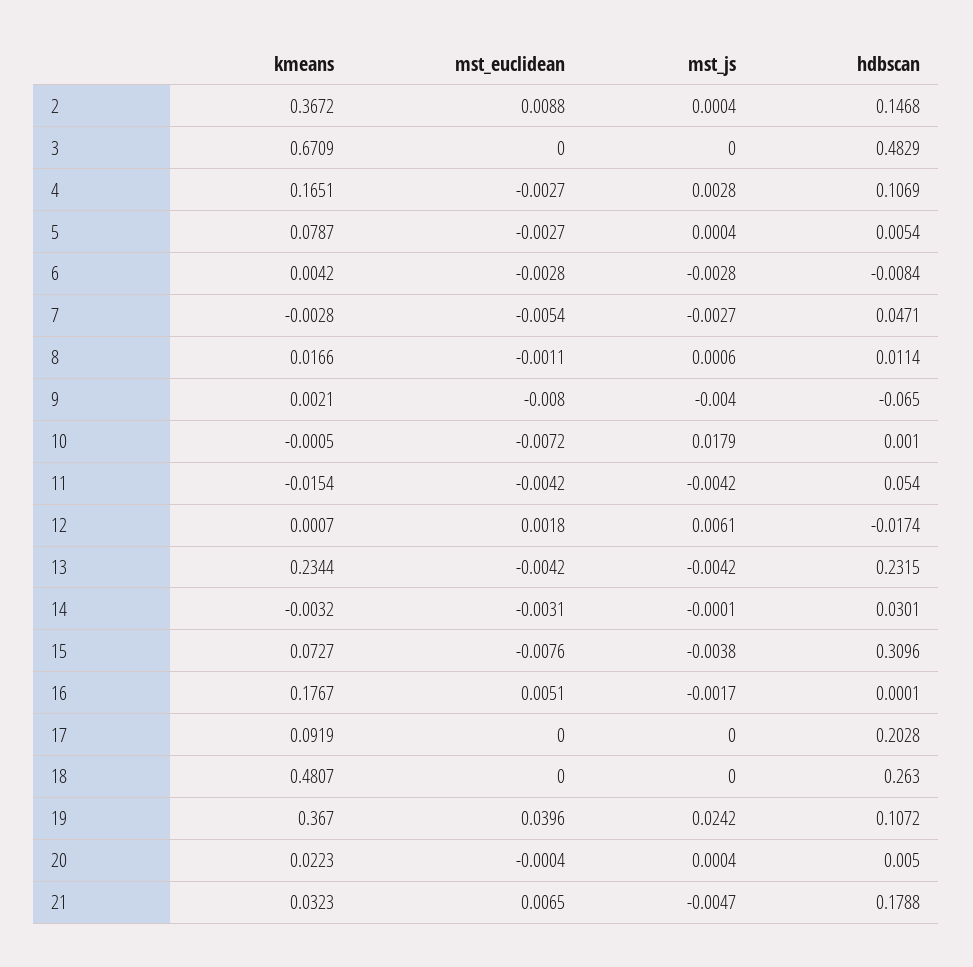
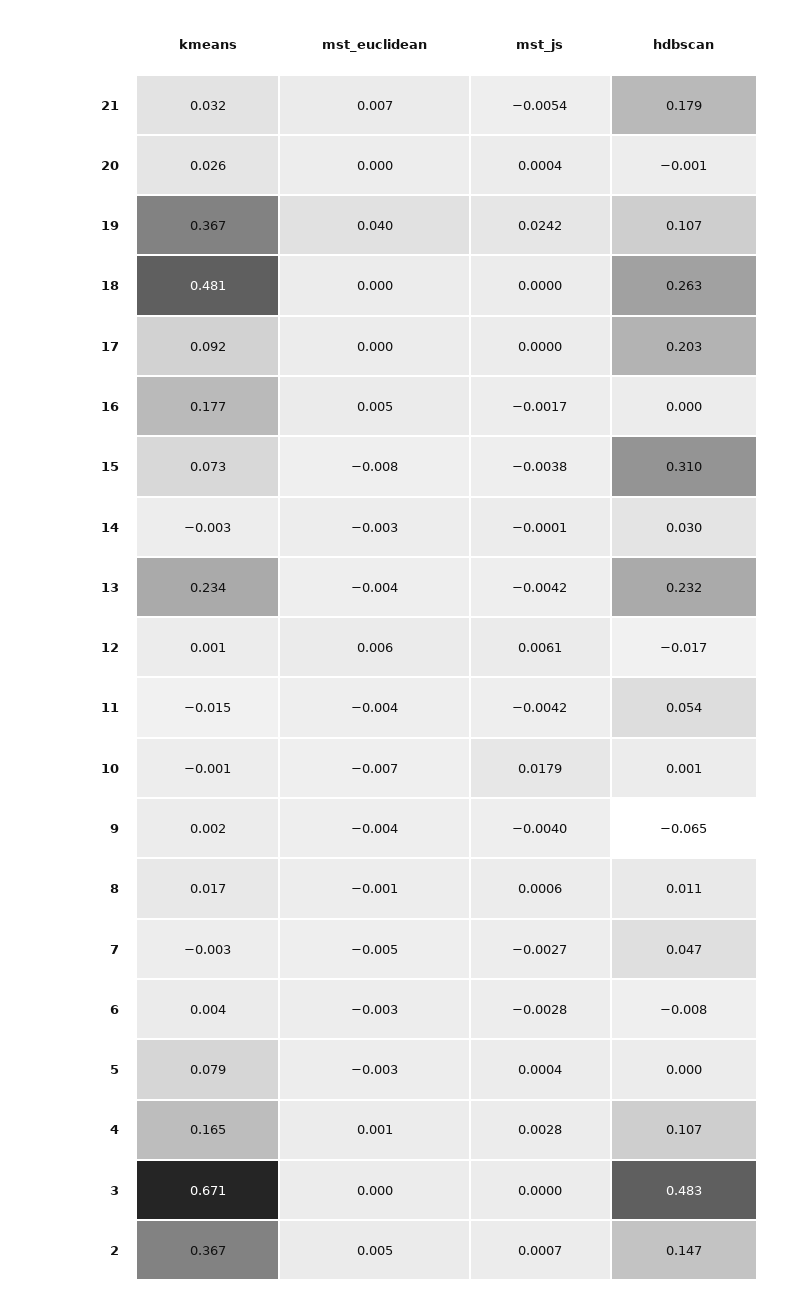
  {
    "kmeans": {
      "2": 0.3672,
      "3": 0.6709,
      "4": 0.1651,
      "5": 0.0787,
      "6": 0.0042,
      "7": -0.0028,
      "8": 0.0166,
      "9": 0.0021,
      "10": -0.0005,
      "11": -0.0154,
      "12": 0.0007,
      "13": 0.2344,
      "14": -0.0032,
      "15": 0.0727,
      "16": 0.1767,
      "17": 0.0919,
      "18": 0.4807,
      "19": 0.367,
-     "20": 0.0223,
+     "20": 0.026,
      "21": 0.0323
    },
    "mst_euclidean": {
-     "2": 0.0088,
+     "2": 0.005,
      "3": 0,
-     "4": -0.0027,
+     "4": 0.001,
      "5": -0.0027,
      "6": -0.0028,
      "7": -0.0054,
      "8": -0.0011,
-     "9": -0.008,
+     "9": -0.004,
      "10": -0.0072,
      "11": -0.0042,
-     "12": 0.0018,
+     "12": 0.006,
      "13": -0.0042,
      "14": -0.0031,
      "15": -0.0076,
      "16": 0.0051,
      "17": 0,
      "18": 0,
      "19": 0.0396,
      "20": -0.0004,
      "21": 0.0065
    },
    "mst_js": {
-     "2": 0.0004,
+     "2": 0.0007,
      "3": 0,
      "4": 0.0028,
      "5": 0.0004,
      "6": -0.0028,
      "7": -0.0027,
      "8": 0.0006,
      "9": -0.004,
      "10": 0.0179,
      "11": -0.0042,
      "12": 0.0061,
      "13": -0.0042,
      "14": -0.0001,
      "15": -0.0038,
      "16": -0.0017,
      "17": 0,
      "18": 0,
      "19": 0.0242,
      "20": 0.0004,
-     "21": -0.0047
+     "21": -0.0054
    },
    "hdbscan": {
      "2": 0.1468,
      "3": 0.4829,
      "4": 0.1069,
-     "5": 0.0054,
+     "5": 0,
      "6": -0.0084,
      "7": 0.0471,
      "8": 0.0114,
      "9": -0.065,
      "10": 0.001,
      "11": 0.054,
      "12": -0.0174,
      "13": 0.2315,
      "14": 0.0301,
      "15": 0.3096,
      "16": 0.0001,
      "17": 0.2028,
      "18": 0.263,
      "19": 0.1072,
-     "20": 0.005,
+     "20": -0.001,
      "21": 0.1788
    }
  }

